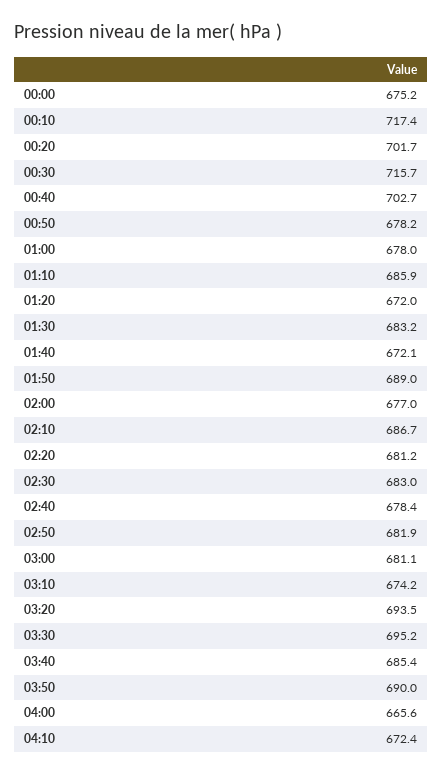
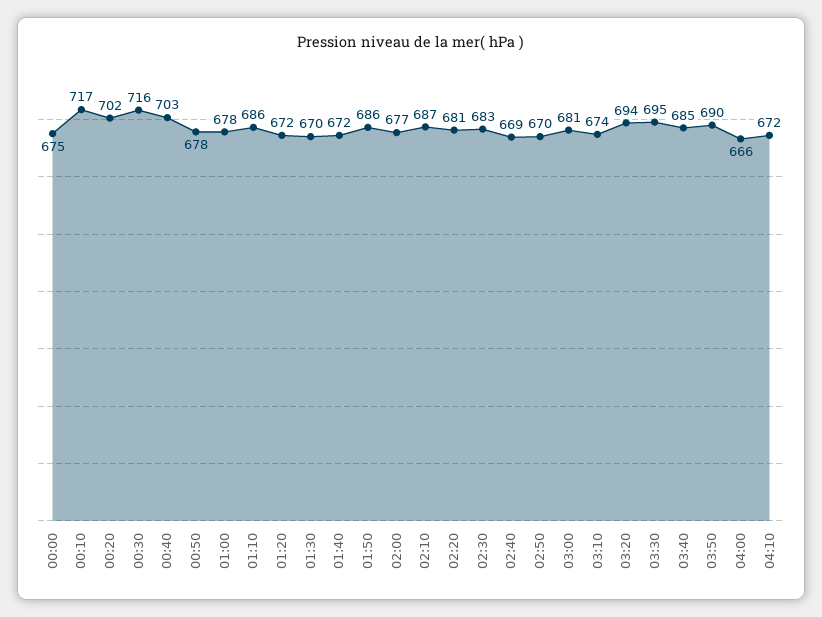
  {
    "00:00": 675.2,
    "00:10": 717.4,
    "00:20": 701.7,
    "00:30": 715.7,
    "00:40": 702.7,
    "00:50": 678.2,
    "01:00": 678,
    "01:10": 685.9,
    "01:20": 672,
-   "01:30": 683.2,
+   "01:30": 670,
    "01:40": 672.1,
-   "01:50": 689,
+   "01:50": 686,
    "02:00": 677,
    "02:10": 686.7,
    "02:20": 681.2,
    "02:30": 683,
-   "02:40": 678.4,
+   "02:40": 669,
-   "02:50": 681.9,
+   "02:50": 670,
    "03:00": 681.1,
    "03:10": 674.2,
    "03:20": 693.5,
    "03:30": 695.2,
    "03:40": 685.4,
    "03:50": 690,
    "04:00": 665.6,
    "04:10": 672.4
  }

